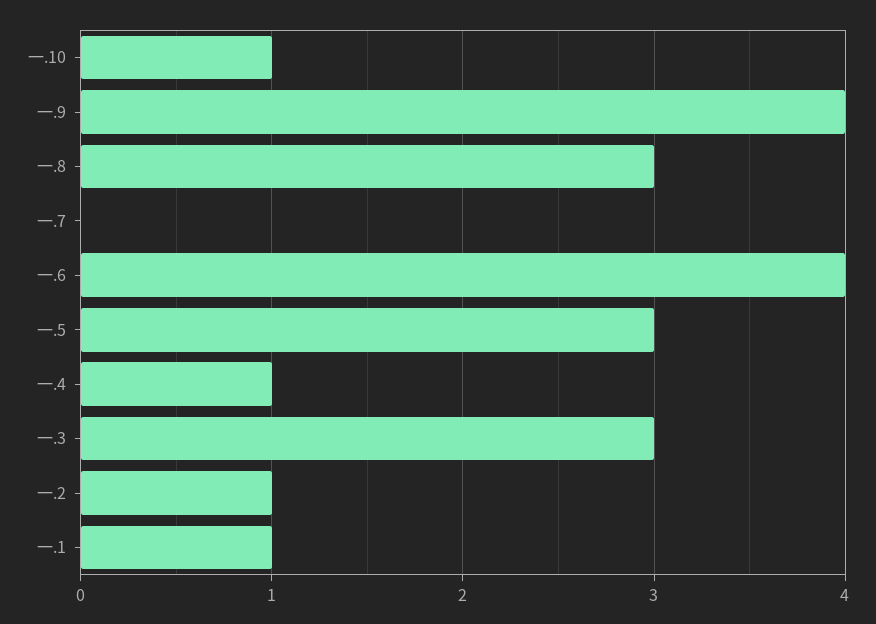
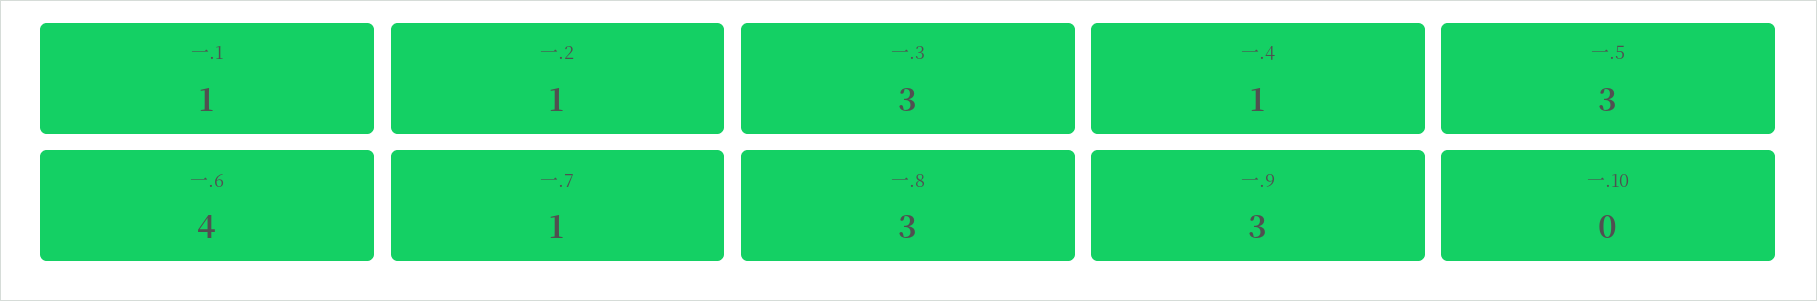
  {
-   "一.10": 1,
+   "一.10": 0,
-   "一.9": 4,
+   "一.9": 3,
    "一.8": 3,
-   "一.7": 0,
+   "一.7": 1,
    "一.6": 4,
    "一.5": 3,
    "一.4": 1,
    "一.3": 3,
    "一.2": 1,
    "一.1": 1
  }

